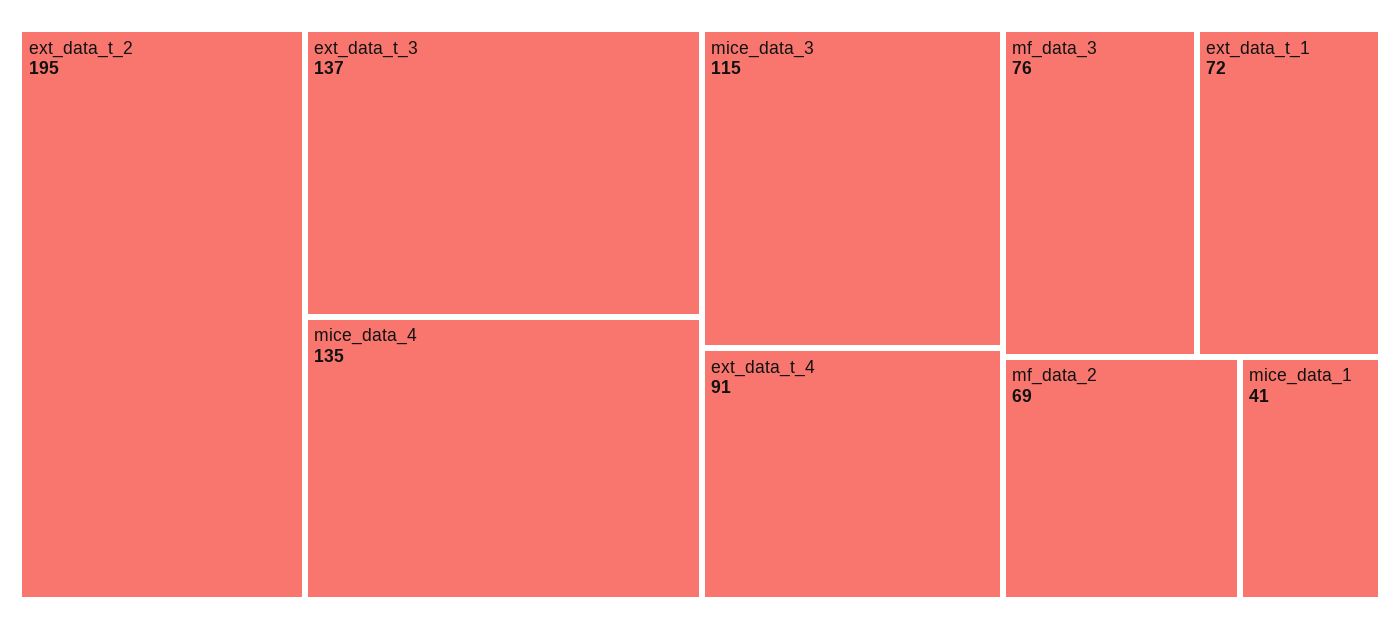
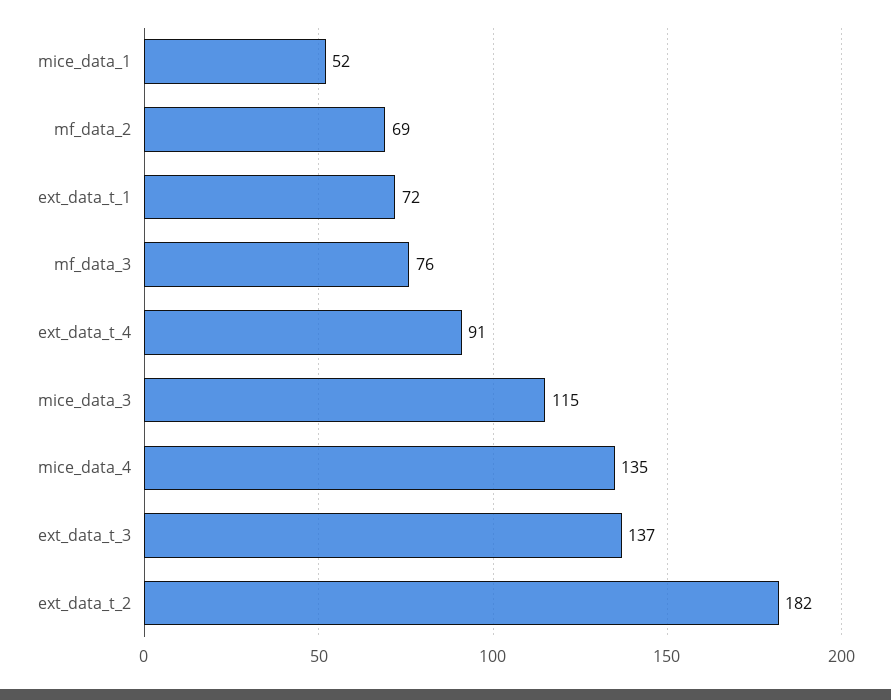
  {
-   "ext_data_t_2": 195,
+   "ext_data_t_2": 182,
    "ext_data_t_3": 137,
    "mice_data_4": 135,
    "mice_data_3": 115,
    "ext_data_t_4": 91,
    "mf_data_3": 76,
    "ext_data_t_1": 72,
    "mf_data_2": 69,
-   "mice_data_1": 41
+   "mice_data_1": 52
  }

